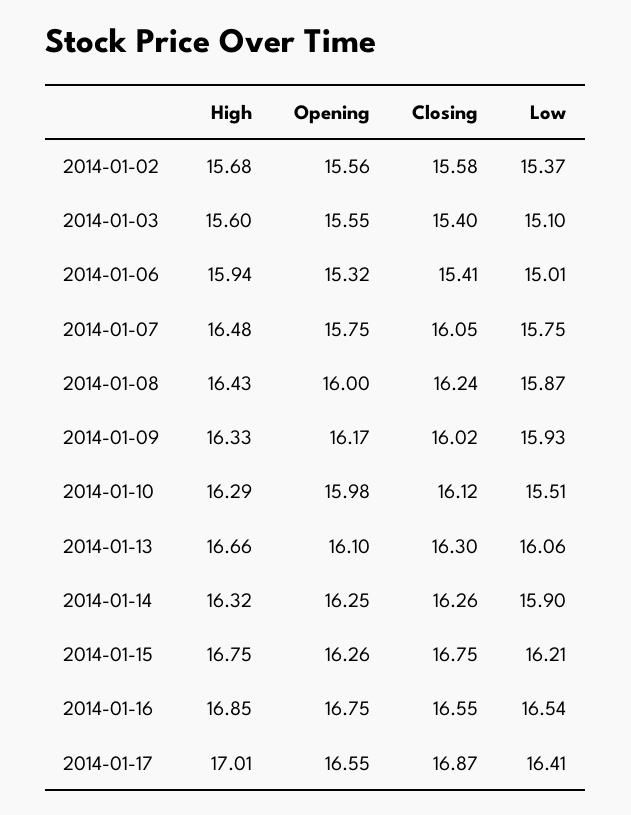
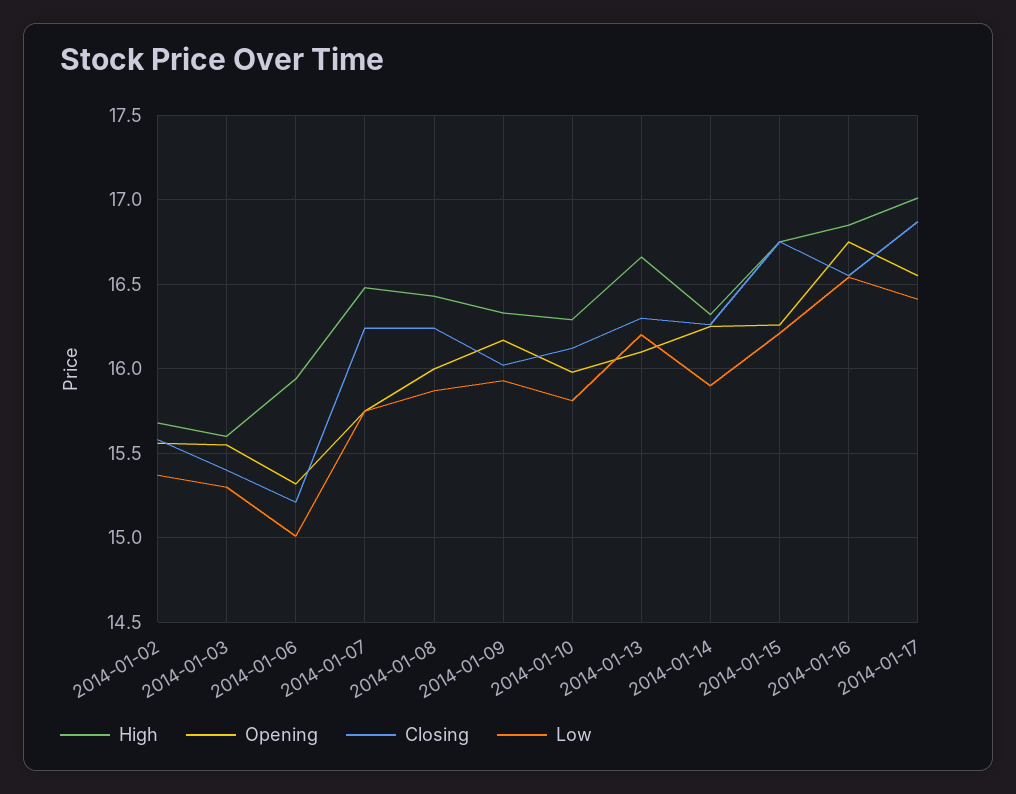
  {
    "High": {
      "2014-01-02": 15.68,
      "2014-01-03": 15.6,
      "2014-01-06": 15.94,
      "2014-01-07": 16.48,
      "2014-01-08": 16.43,
      "2014-01-09": 16.33,
      "2014-01-10": 16.29,
      "2014-01-13": 16.66,
      "2014-01-14": 16.32,
      "2014-01-15": 16.75,
      "2014-01-16": 16.85,
      "2014-01-17": 17.01
    },
    "Opening": {
      "2014-01-02": 15.56,
      "2014-01-03": 15.55,
      "2014-01-06": 15.32,
      "2014-01-07": 15.75,
      "2014-01-08": 16,
      "2014-01-09": 16.17,
      "2014-01-10": 15.98,
      "2014-01-13": 16.1,
      "2014-01-14": 16.25,
      "2014-01-15": 16.26,
      "2014-01-16": 16.75,
      "2014-01-17": 16.55
    },
    "Closing": {
      "2014-01-02": 15.58,
      "2014-01-03": 15.4,
-     "2014-01-06": 15.41,
+     "2014-01-06": 15.2,
-     "2014-01-07": 16.05,
+     "2014-01-07": 16.25,
      "2014-01-08": 16.24,
      "2014-01-09": 16.02,
      "2014-01-10": 16.12,
      "2014-01-13": 16.3,
      "2014-01-14": 16.26,
      "2014-01-15": 16.75,
      "2014-01-16": 16.55,
      "2014-01-17": 16.87
    },
    "Low": {
      "2014-01-02": 15.37,
-     "2014-01-03": 15.1,
+     "2014-01-03": 15.3,
      "2014-01-06": 15.01,
      "2014-01-07": 15.75,
      "2014-01-08": 15.87,
      "2014-01-09": 15.93,
-     "2014-01-10": 15.51,
+     "2014-01-10": 15.8,
-     "2014-01-13": 16.06,
+     "2014-01-13": 16.2,
      "2014-01-14": 15.9,
      "2014-01-15": 16.21,
      "2014-01-16": 16.54,
      "2014-01-17": 16.41
    }
  }

